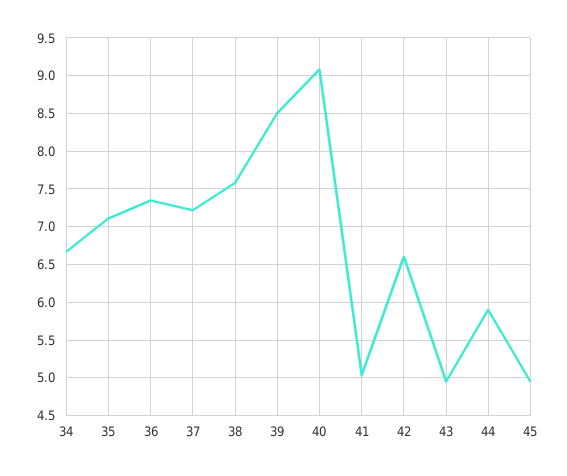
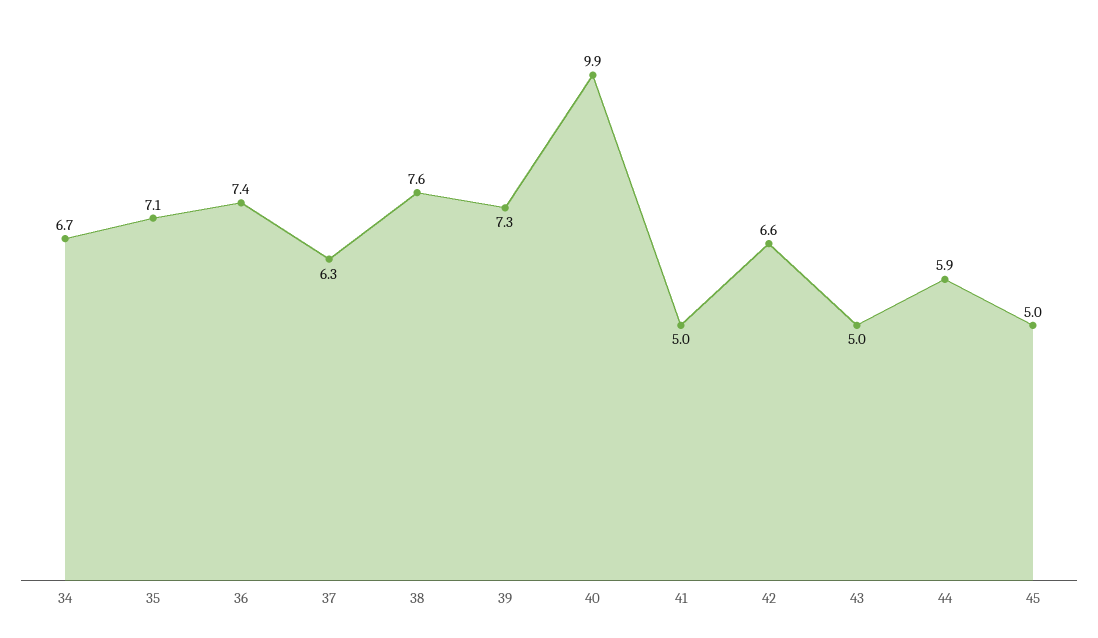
  {
    "34": 6.7,
    "35": 7.1,
    "36": 7.4,
-   "37": 7.2,
+   "37": 6.3,
    "38": 7.6,
-   "39": 8.5,
+   "39": 7.3,
-   "40": 9.1,
+   "40": 9.9,
    "41": 5,
    "42": 6.6,
    "43": 5,
    "44": 5.9,
    "45": 5
  }

